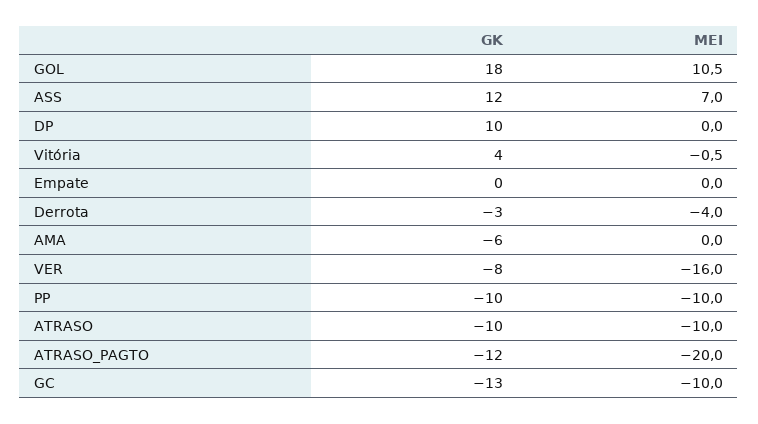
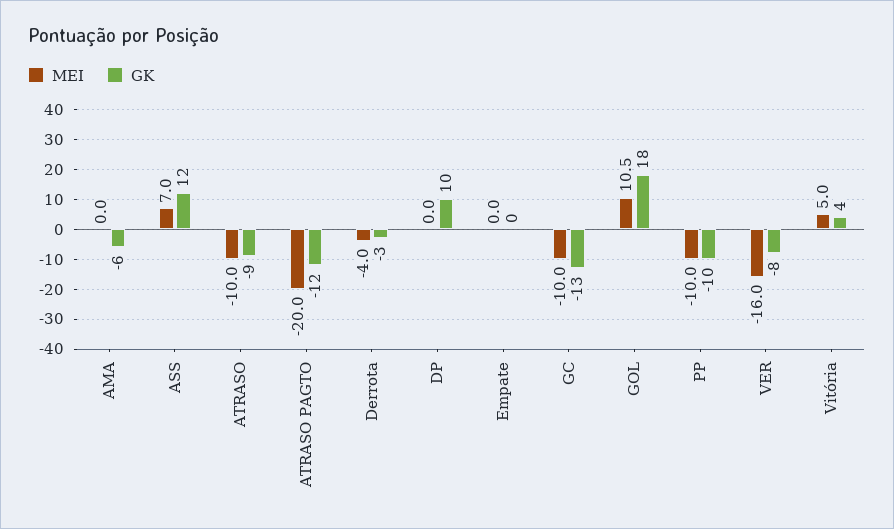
  {
    "GK": {
      "GOL": 18,
      "ASS": 12,
      "DP": 10,
      "Vitória": 4,
      "Empate": 0,
      "Derrota": -3,
      "AMA": -6,
      "VER": -8,
      "PP": -10,
-     "ATRASO": -10,
+     "ATRASO": -9,
      "ATRASO_PAGTO": -12,
      "GC": -13
    },
    "MEI": {
      "GOL": 10.5,
      "ASS": 7,
      "DP": 0,
-     "Vitória": -0.5,
+     "Vitória": 5,
      "Empate": 0,
      "Derrota": -4,
      "AMA": 0,
      "VER": -16,
      "PP": -10,
      "ATRASO": -10,
      "ATRASO_PAGTO": -20,
      "GC": -10
    }
  }

